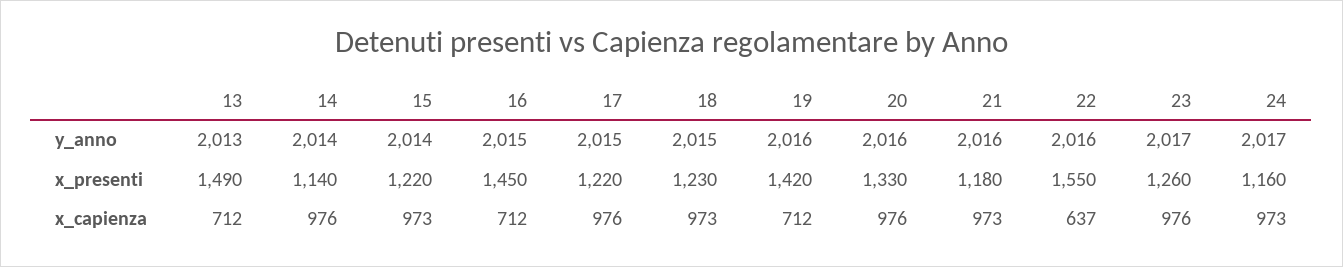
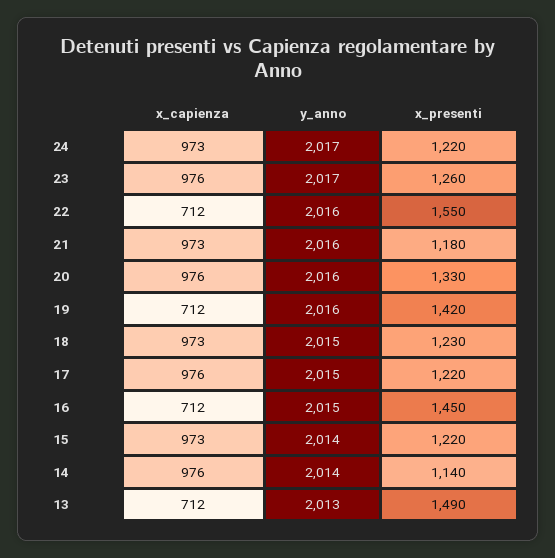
  {
    "13": {
      "y_anno": 2013,
      "x_presenti": 1490,
      "x_capienza": 712
    },
    "14": {
      "y_anno": 2014,
      "x_presenti": 1140,
      "x_capienza": 976
    },
    "15": {
      "y_anno": 2014,
      "x_presenti": 1220,
      "x_capienza": 973
    },
    "16": {
      "y_anno": 2015,
      "x_presenti": 1450,
      "x_capienza": 712
    },
    "17": {
      "y_anno": 2015,
      "x_presenti": 1220,
      "x_capienza": 976
    },
    "18": {
      "y_anno": 2015,
      "x_presenti": 1230,
      "x_capienza": 973
    },
    "19": {
      "y_anno": 2016,
      "x_presenti": 1420,
      "x_capienza": 712
    },
    "20": {
      "y_anno": 2016,
      "x_presenti": 1330,
      "x_capienza": 976
    },
    "21": {
      "y_anno": 2016,
      "x_presenti": 1180,
      "x_capienza": 973
    },
    "22": {
      "y_anno": 2016,
      "x_presenti": 1550,
-     "x_capienza": 637
+     "x_capienza": 712
    },
    "23": {
      "y_anno": 2017,
      "x_presenti": 1260,
      "x_capienza": 976
    },
    "24": {
      "y_anno": 2017,
-     "x_presenti": 1160,
+     "x_presenti": 1220,
      "x_capienza": 973
    }
  }

